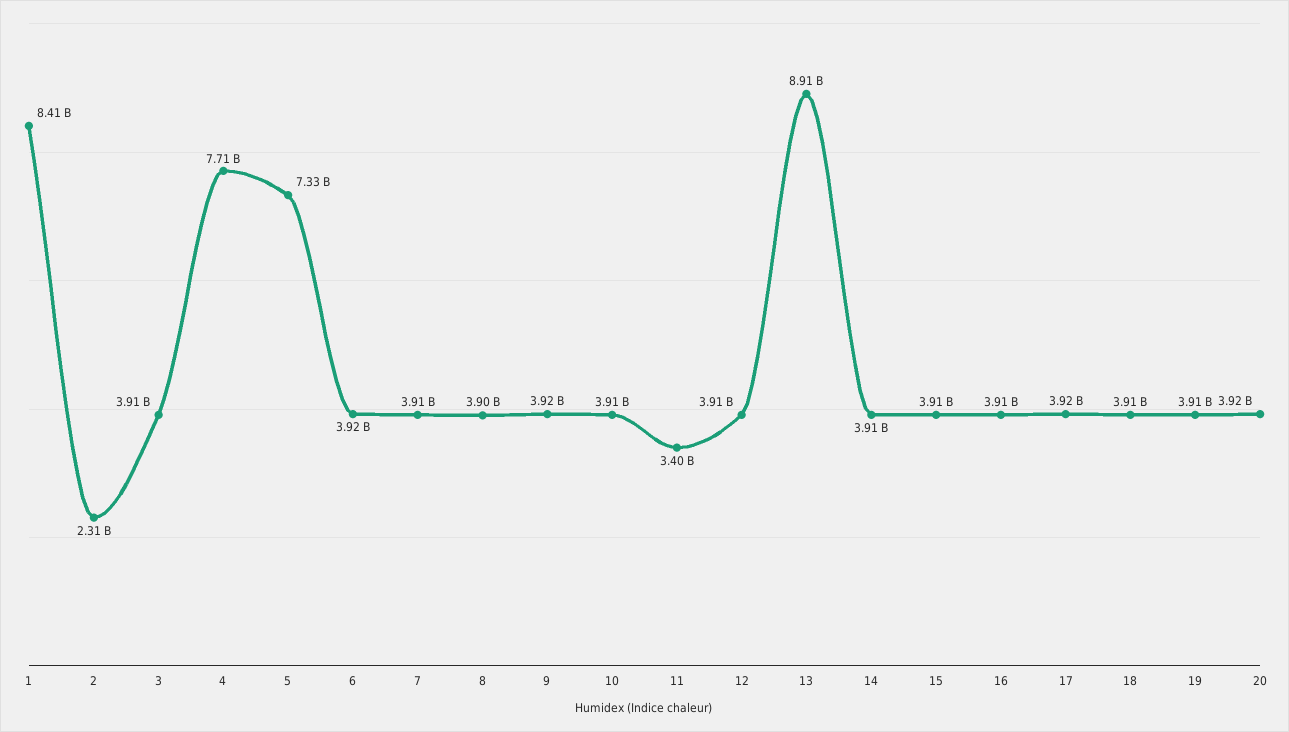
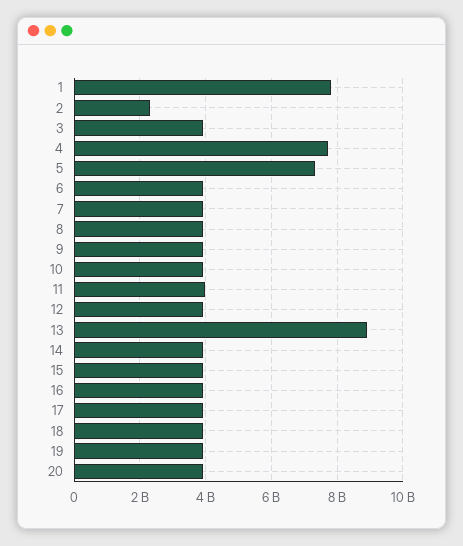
  {
-   "1": 8410000000,
+   "1": 7800000000,
    "2": 2310000000,
    "3": 3910000000,
    "4": 7710000000,
    "5": 7330000000,
    "6": 3920000000,
    "7": 3910000000,
    "8": 3900000000,
    "9": 3920000000,
    "10": 3910000000,
-   "11": 3400000000,
+   "11": 4000000000,
    "12": 3910000000,
    "13": 8910000000,
    "14": 3910000000,
    "15": 3910000000,
    "16": 3910000000,
    "17": 3920000000,
    "18": 3910000000,
    "19": 3910000000,
    "20": 3920000000
  }

